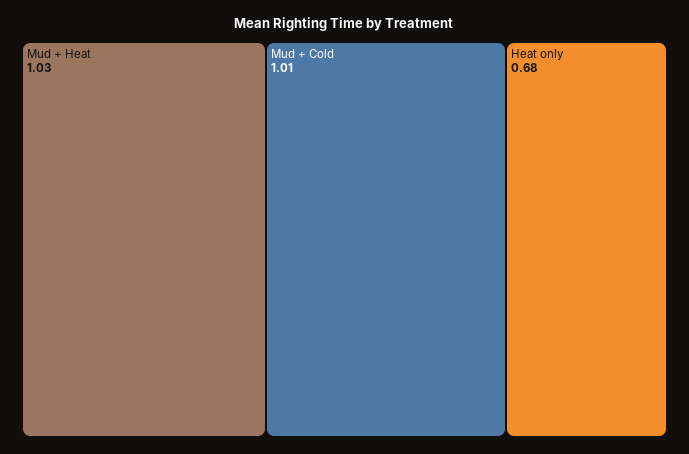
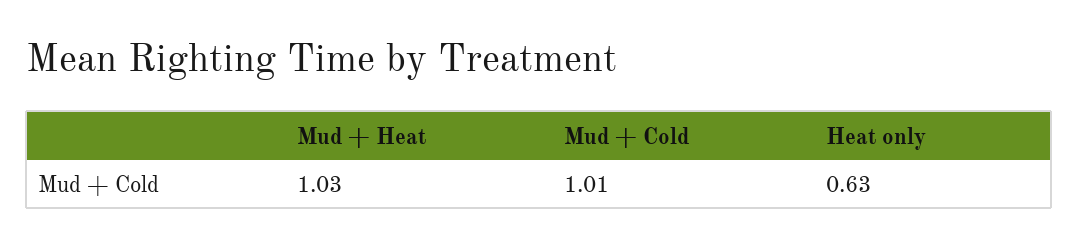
  {
    "Mud + Heat": 1.03,
    "Mud + Cold": 1.01,
-   "Heat only": 0.68
+   "Heat only": 0.63
  }

